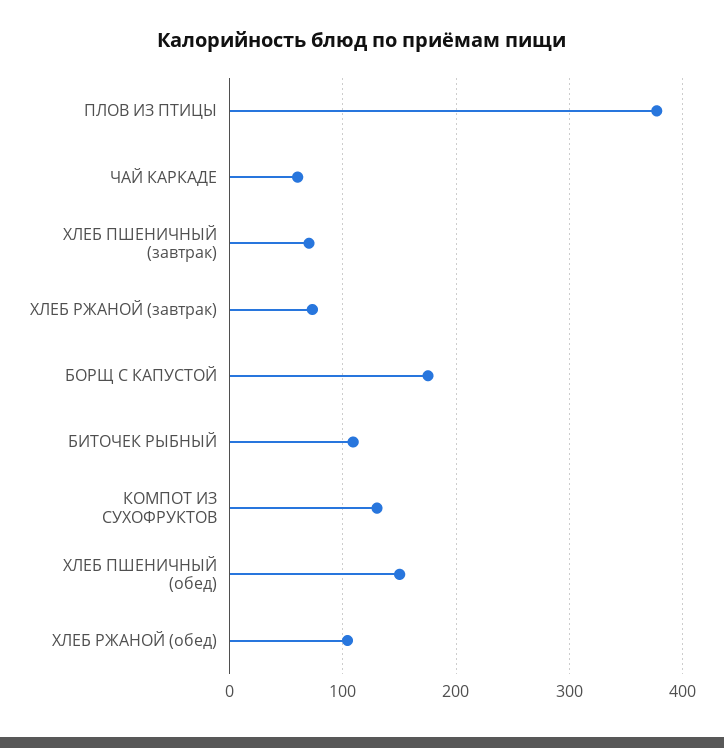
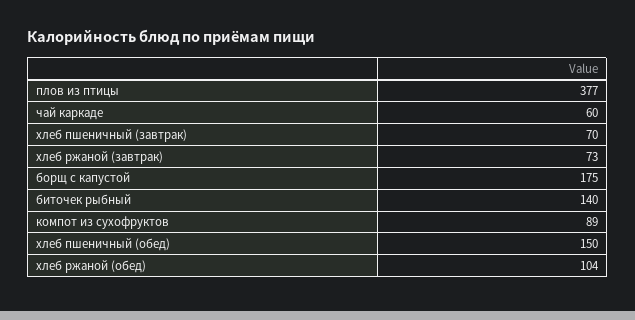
  {
    "ПЛОВ ИЗ ПТИЦЫ": 377,
    "ЧАЙ КАРКАДЕ": 60,
    "ХЛЕБ ПШЕНИЧНЫЙ (завтрак)": 70,
    "ХЛЕБ РЖАНОЙ (завтрак)": 73,
    "БОРЩ С КАПУСТОЙ": 175,
-   "БИТОЧЕК РЫБНЫЙ": 110,
+   "БИТОЧЕК РЫБНЫЙ": 140,
-   "КОМПОТ ИЗ СУХОФРУКТОВ": 130,
+   "КОМПОТ ИЗ СУХОФРУКТОВ": 89,
    "ХЛЕБ ПШЕНИЧНЫЙ (обед)": 150,
    "ХЛЕБ РЖАНОЙ (обед)": 104
  }

